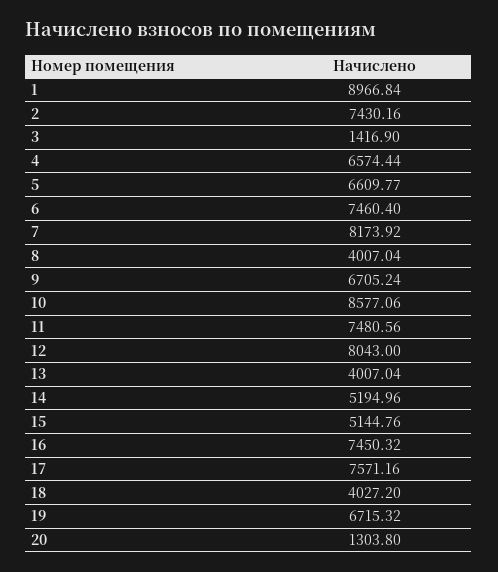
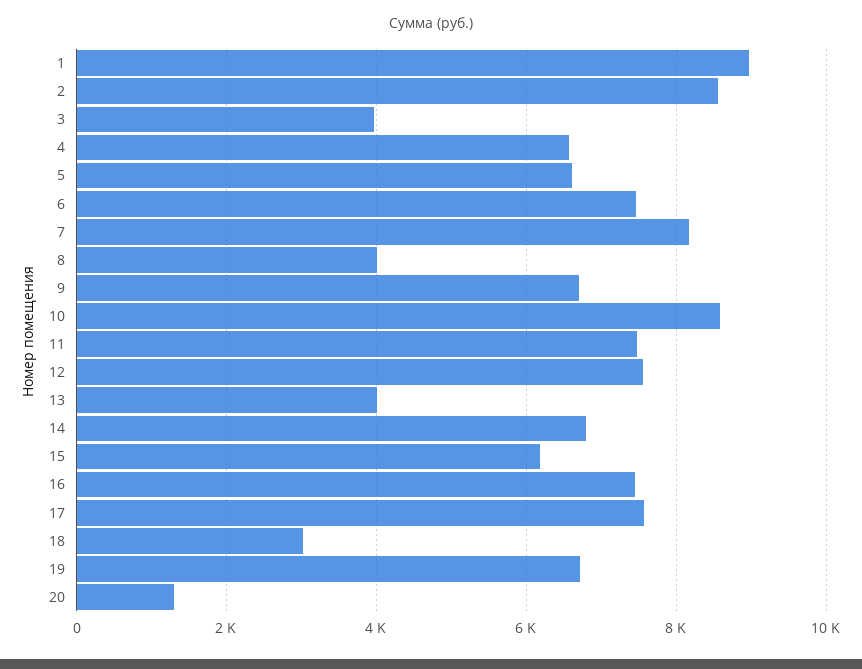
  {
    "1": 8966.84,
-   "2": 7430.16,
+   "2": 8600,
-   "3": 1416.9,
+   "3": 4000,
    "4": 6574.44,
    "5": 6609.77,
    "6": 7460.4,
    "7": 8173.92,
    "8": 4007.04,
    "9": 6705.24,
    "10": 8577.06,
    "11": 7480.56,
-   "12": 8043,
+   "12": 7600,
    "13": 4007.04,
-   "14": 5194.96,
+   "14": 6800,
-   "15": 5144.76,
+   "15": 6200,
    "16": 7450.32,
    "17": 7571.16,
-   "18": 4027.2,
+   "18": 3000,
    "19": 6715.32,
    "20": 1303.8
  }

